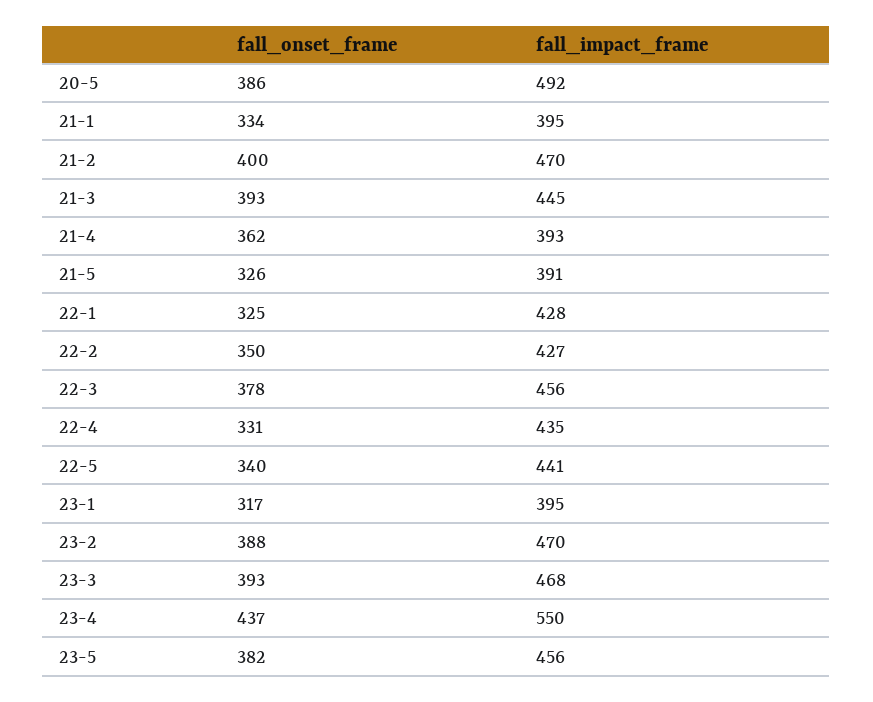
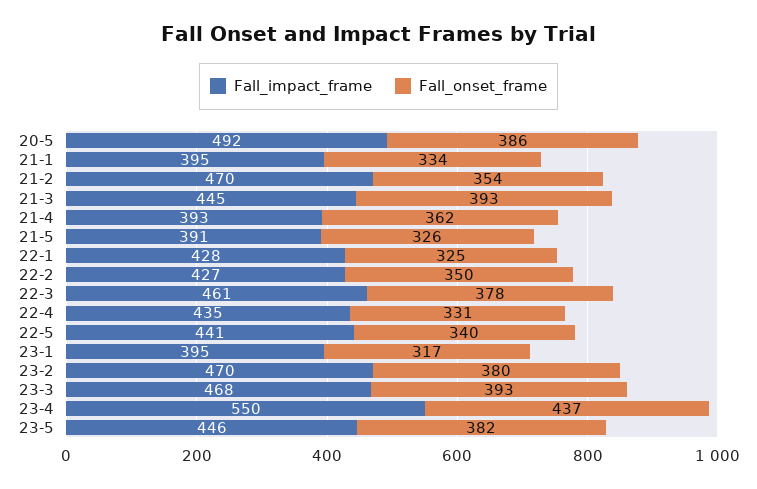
  {
    "fall_onset_frame": {
      "20-5": 386,
      "21-1": 334,
-     "21-2": 400,
+     "21-2": 354,
      "21-3": 393,
      "21-4": 362,
      "21-5": 326,
      "22-1": 325,
      "22-2": 350,
      "22-3": 378,
      "22-4": 331,
      "22-5": 340,
      "23-1": 317,
-     "23-2": 388,
+     "23-2": 380,
      "23-3": 393,
      "23-4": 437,
      "23-5": 382
    },
    "fall_impact_frame": {
      "20-5": 492,
      "21-1": 395,
      "21-2": 470,
      "21-3": 445,
      "21-4": 393,
      "21-5": 391,
      "22-1": 428,
      "22-2": 427,
-     "22-3": 456,
+     "22-3": 461,
      "22-4": 435,
      "22-5": 441,
      "23-1": 395,
      "23-2": 470,
      "23-3": 468,
      "23-4": 550,
-     "23-5": 456
+     "23-5": 446
    }
  }

